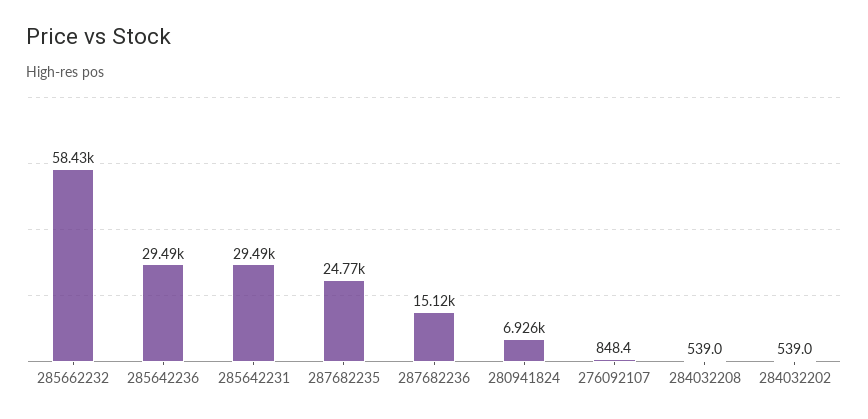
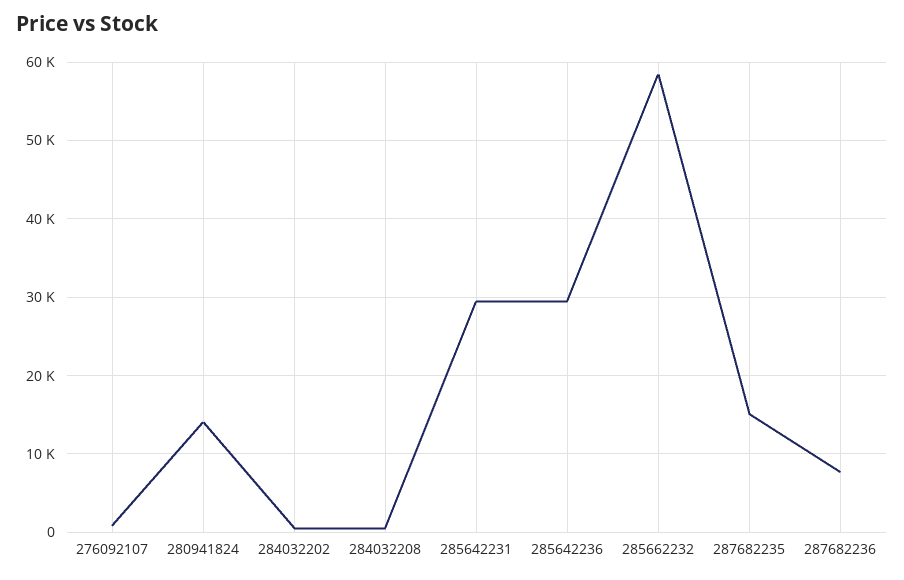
  {
    "285662232": 58430,
    "285642236": 29490,
    "285642231": 29490,
-   "287682235": 24770,
+   "287682235": 15000,
-   "287682236": 15120,
+   "287682236": 8000,
-   "280941824": 6926,
+   "280941824": 14000,
    "276092107": 848.4,
    "284032208": 539,
    "284032202": 539
  }

